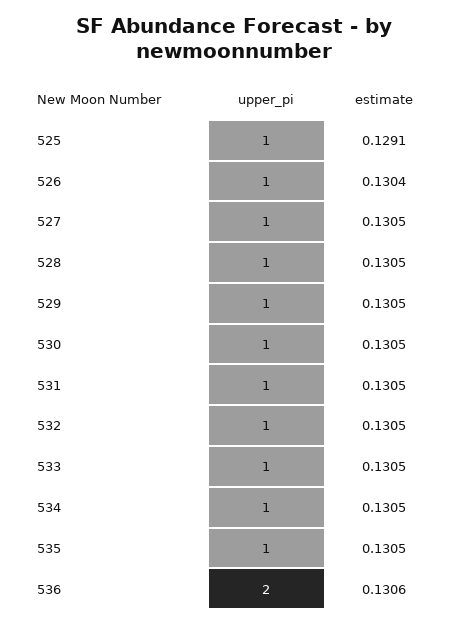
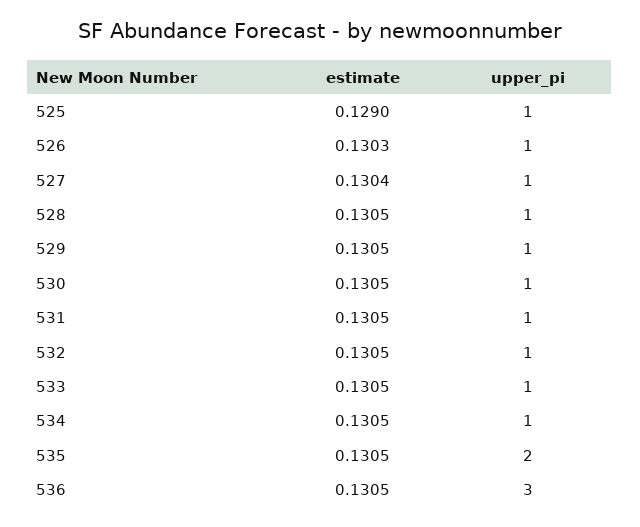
  {
    "upper_pi": {
      "525": 1,
      "526": 1,
      "527": 1,
      "528": 1,
      "529": 1,
      "530": 1,
      "531": 1,
      "532": 1,
      "533": 1,
      "534": 1,
-     "535": 1,
+     "535": 2,
-     "536": 2
+     "536": 3
    },
    "estimate": {
-     "525": 0.1291,
+     "525": 0.129,
-     "526": 0.1304,
+     "526": 0.1303,
-     "527": 0.1305,
+     "527": 0.1304,
      "528": 0.1305,
      "529": 0.1305,
      "530": 0.1305,
      "531": 0.1305,
      "532": 0.1305,
      "533": 0.1305,
      "534": 0.1305,
      "535": 0.1305,
-     "536": 0.1306
+     "536": 0.1305
    }
  }

